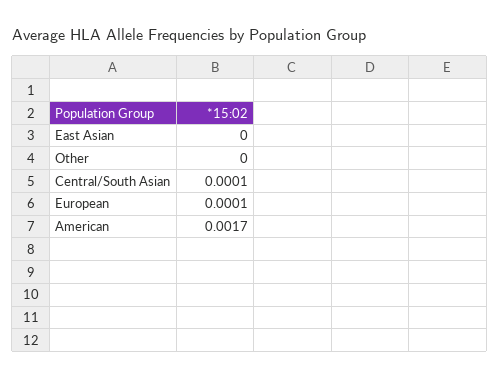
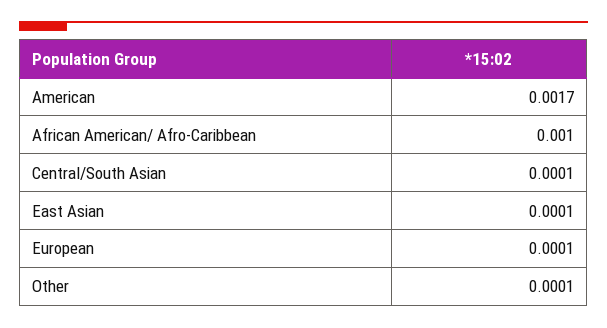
  {
-   "East Asian": 0,
+   "East Asian": 0.0001,
-   "Other": 0,
+   "Other": 0.0001,
    "Central/South Asian": 0.0001,
    "European": 0.0001,
-   "American": 0.0017
+   "American": 0.0017,
+   "African American/ Afro-Caribbean": 0.001
  }

